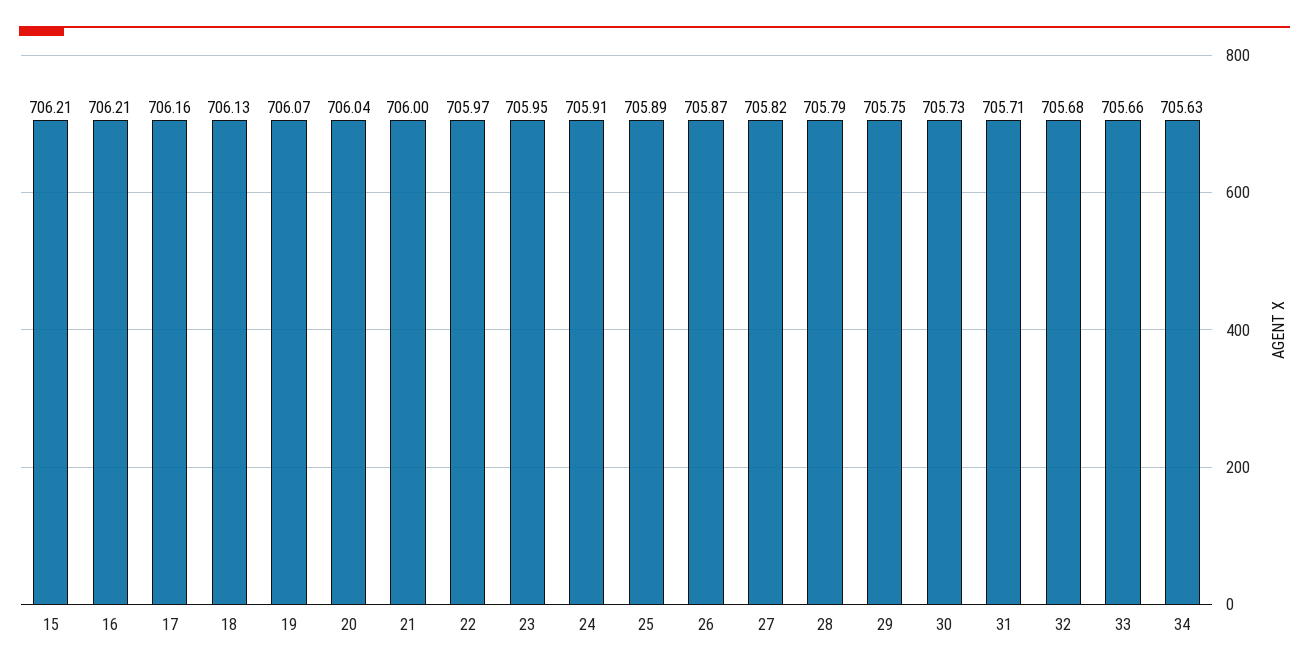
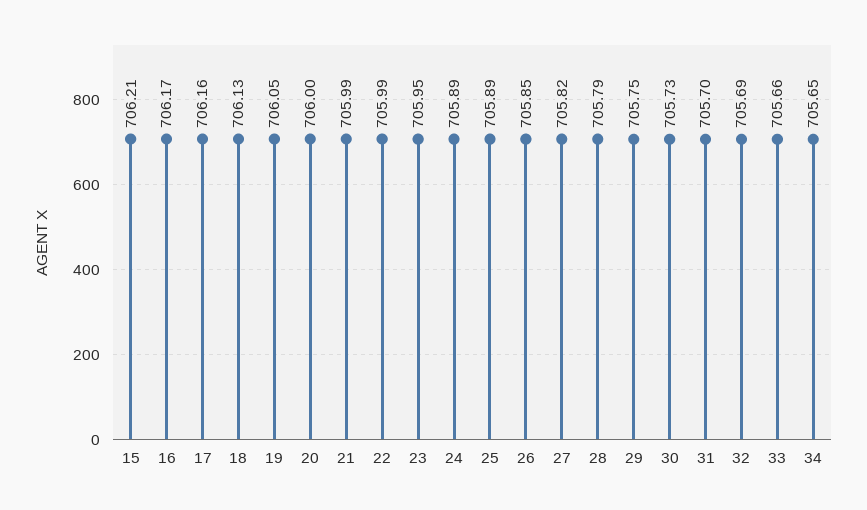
  {
    "15": 706.21,
-   "16": 706.21,
+   "16": 706.17,
    "17": 706.16,
    "18": 706.13,
-   "19": 706.07,
+   "19": 706.05,
-   "20": 706.04,
+   "20": 706,
-   "21": 706,
+   "21": 705.99,
-   "22": 705.97,
+   "22": 705.99,
    "23": 705.95,
-   "24": 705.91,
+   "24": 705.89,
    "25": 705.89,
-   "26": 705.87,
+   "26": 705.85,
    "27": 705.82,
    "28": 705.79,
    "29": 705.75,
    "30": 705.73,
-   "31": 705.71,
+   "31": 705.7,
-   "32": 705.68,
+   "32": 705.69,
    "33": 705.66,
-   "34": 705.63
+   "34": 705.65
  }

